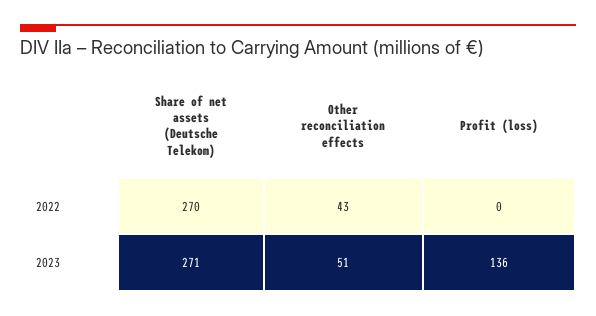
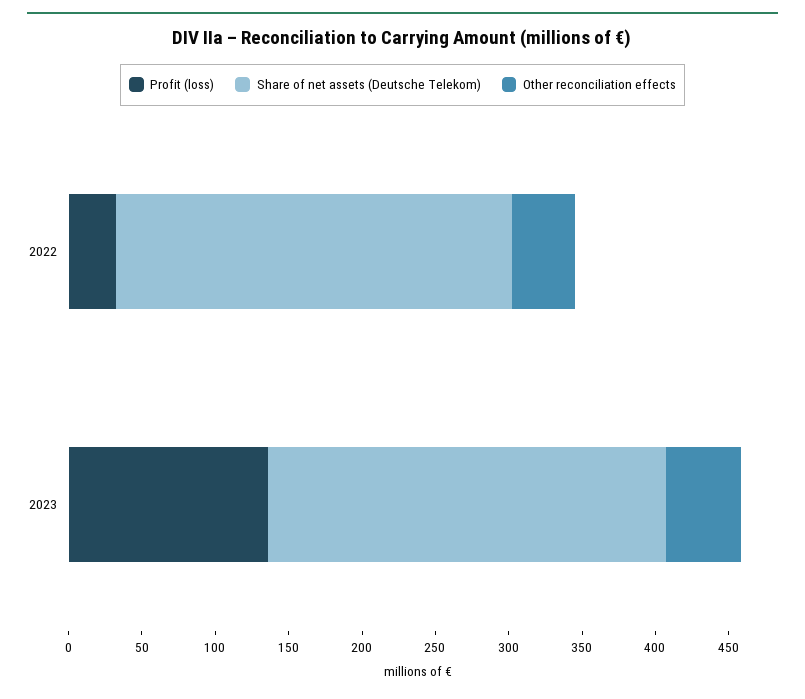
  {
    "Share of net assets (Deutsche Telekom)": {
      "2022": 270,
      "2023": 271
    },
    "Other reconciliation effects": {
      "2022": 43,
      "2023": 51
    },
    "Profit (loss)": {
-     "2022": 0,
+     "2022": 30,
      "2023": 136
    }
  }

